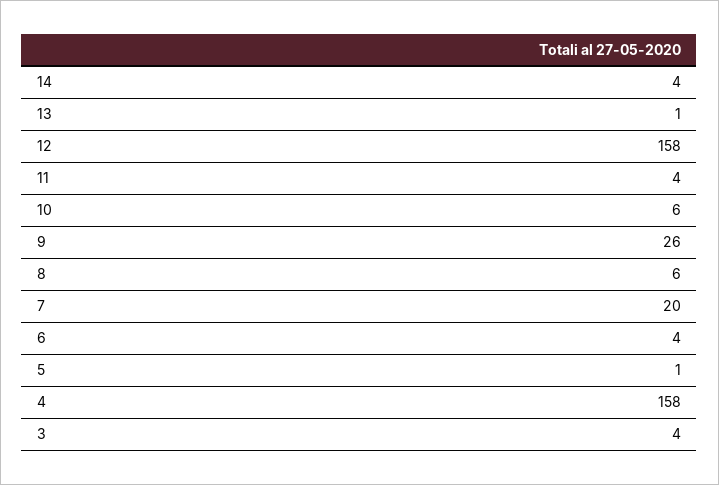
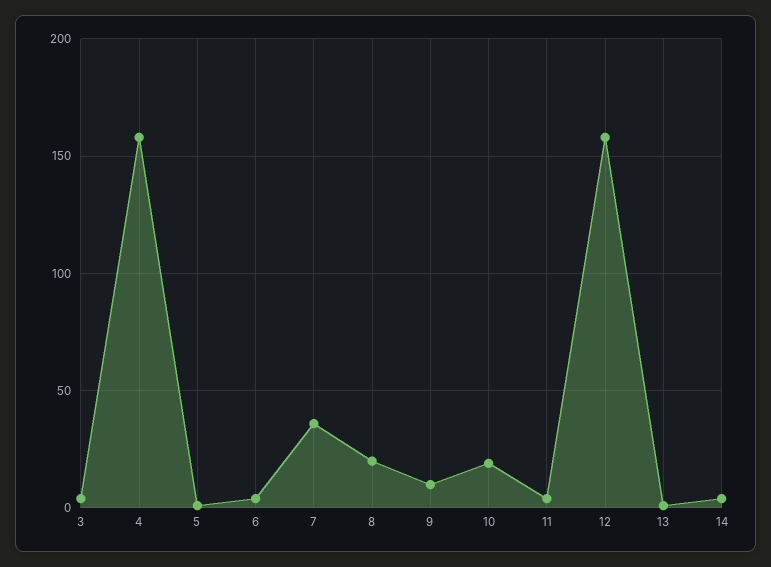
  {
    "14": 4,
    "13": 1,
    "12": 158,
    "11": 4,
-   "10": 6,
+   "10": 20,
-   "9": 26,
+   "9": 10,
-   "8": 6,
+   "8": 20,
-   "7": 20,
+   "7": 35,
    "6": 4,
    "5": 1,
    "4": 158,
    "3": 4
  }

